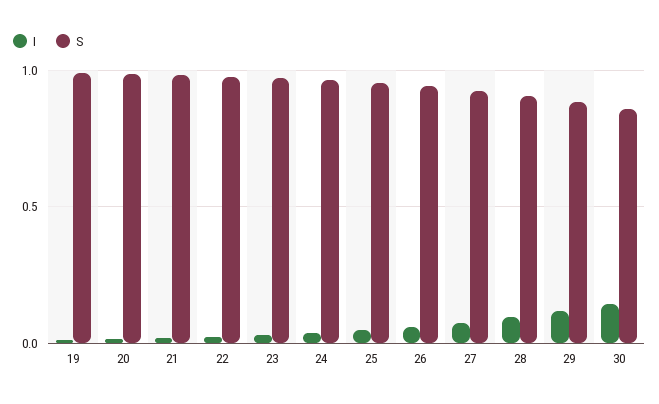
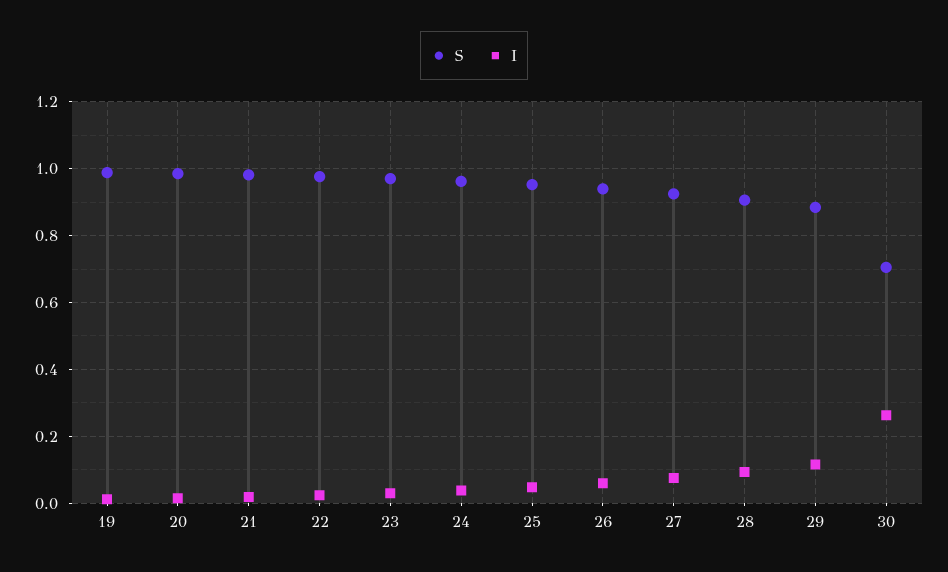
  {
    "I": {
      "19": 0.02,
      "20": 0.02,
      "21": 0.02,
      "22": 0.02,
      "23": 0.02,
      "24": 0.04,
      "25": 0.04,
      "26": 0.06,
      "27": 0.08,
      "28": 0.1,
      "29": 0.12,
-     "30": 0.15
+     "30": 0.26
    },
    "S": {
      "19": 0.98,
      "20": 0.98,
      "21": 0.98,
      "22": 0.98,
      "23": 0.98,
      "24": 0.96,
      "25": 0.96,
      "26": 0.94,
      "27": 0.92,
      "28": 0.9,
      "29": 0.88,
-     "30": 0.85
+     "30": 0.7
    }
  }

